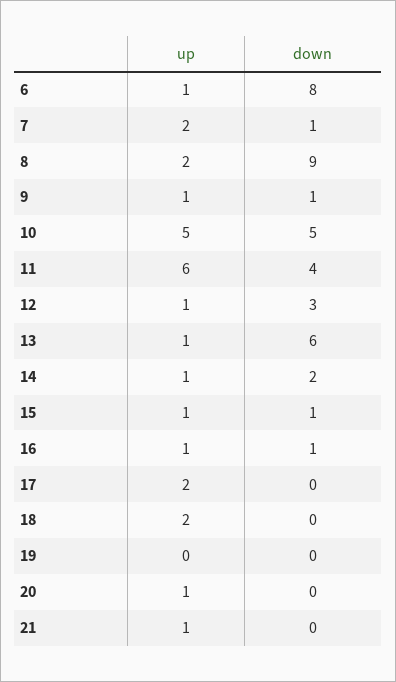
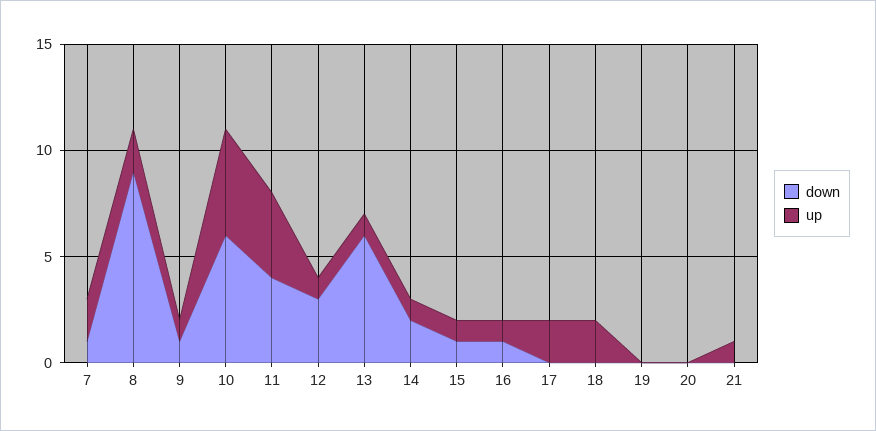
  {
    "up": {
-     "6": 1,
      "7": 2,
      "8": 2,
      "9": 1,
      "10": 5,
-     "11": 6,
+     "11": 4,
      "12": 1,
      "13": 1,
      "14": 1,
      "15": 1,
      "16": 1,
      "17": 2,
      "18": 2,
      "19": 0,
-     "20": 1,
+     "20": 0,
      "21": 1
    },
    "down": {
-     "6": 8,
      "7": 1,
      "8": 9,
      "9": 1,
-     "10": 5,
+     "10": 6,
      "11": 4,
      "12": 3,
      "13": 6,
      "14": 2,
      "15": 1,
      "16": 1,
      "17": 0,
      "18": 0,
      "19": 0,
      "20": 0,
      "21": 0
    }
  }

